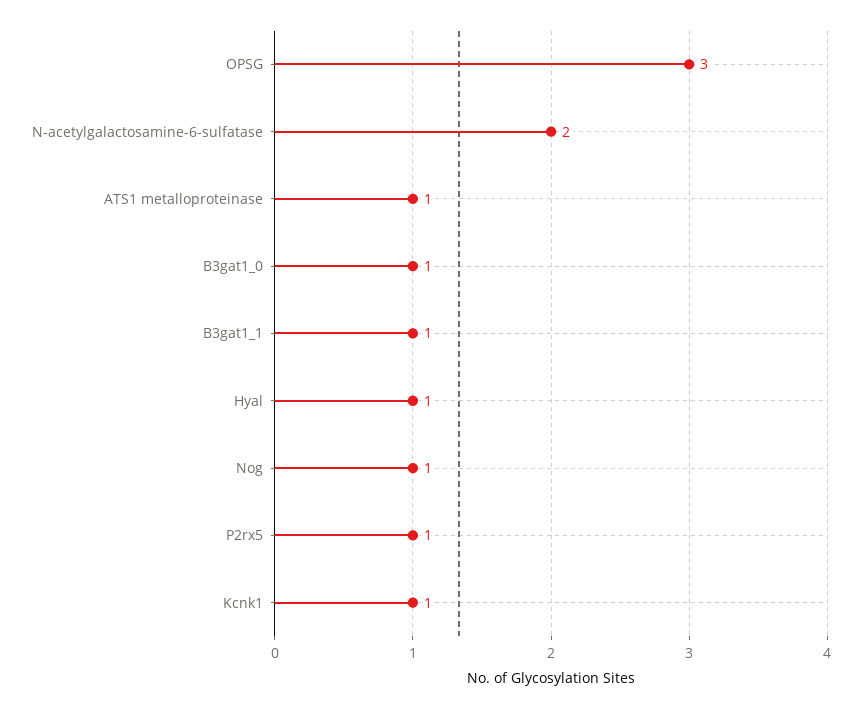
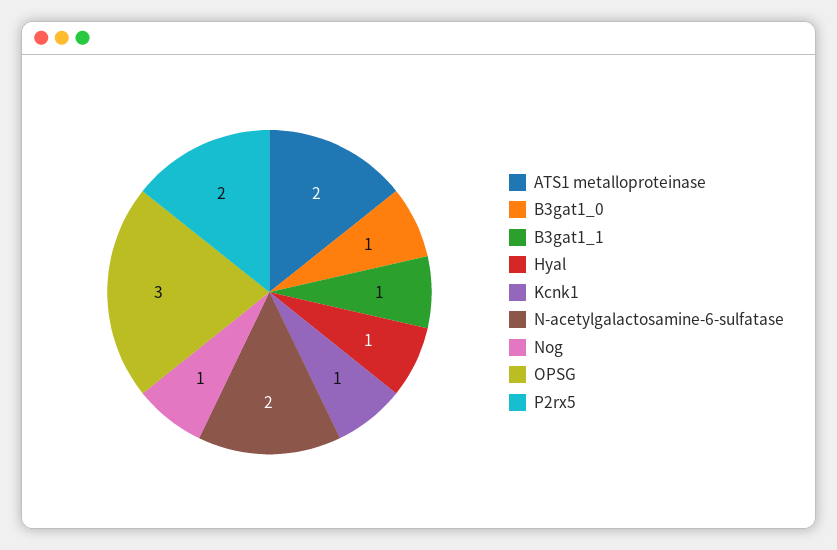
  {
    "OPSG": 3,
    "N-acetylgalactosamine-6-sulfatase": 2,
-   "ATS1 metalloproteinase": 1,
+   "ATS1 metalloproteinase": 2,
    "B3gat1_0": 1,
    "B3gat1_1": 1,
    "Hyal": 1,
    "Nog": 1,
-   "P2rx5": 1,
+   "P2rx5": 2,
    "Kcnk1": 1
  }

